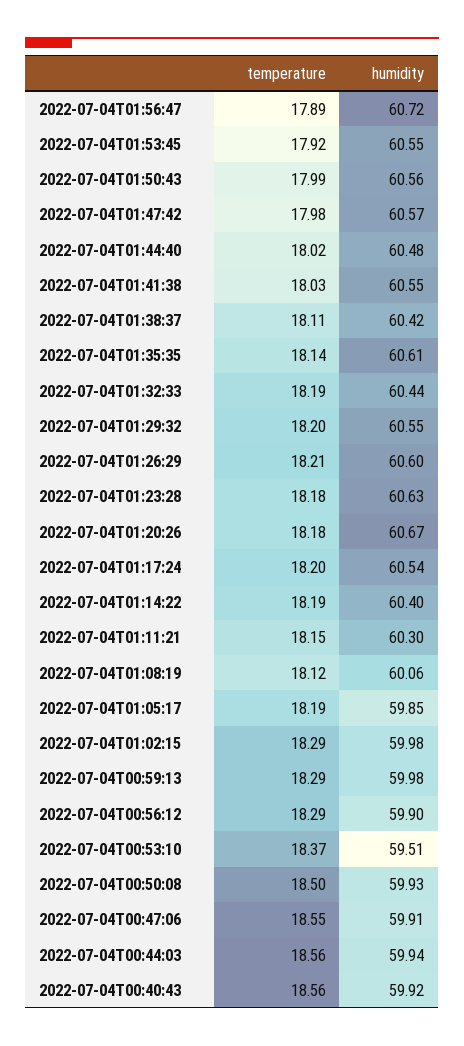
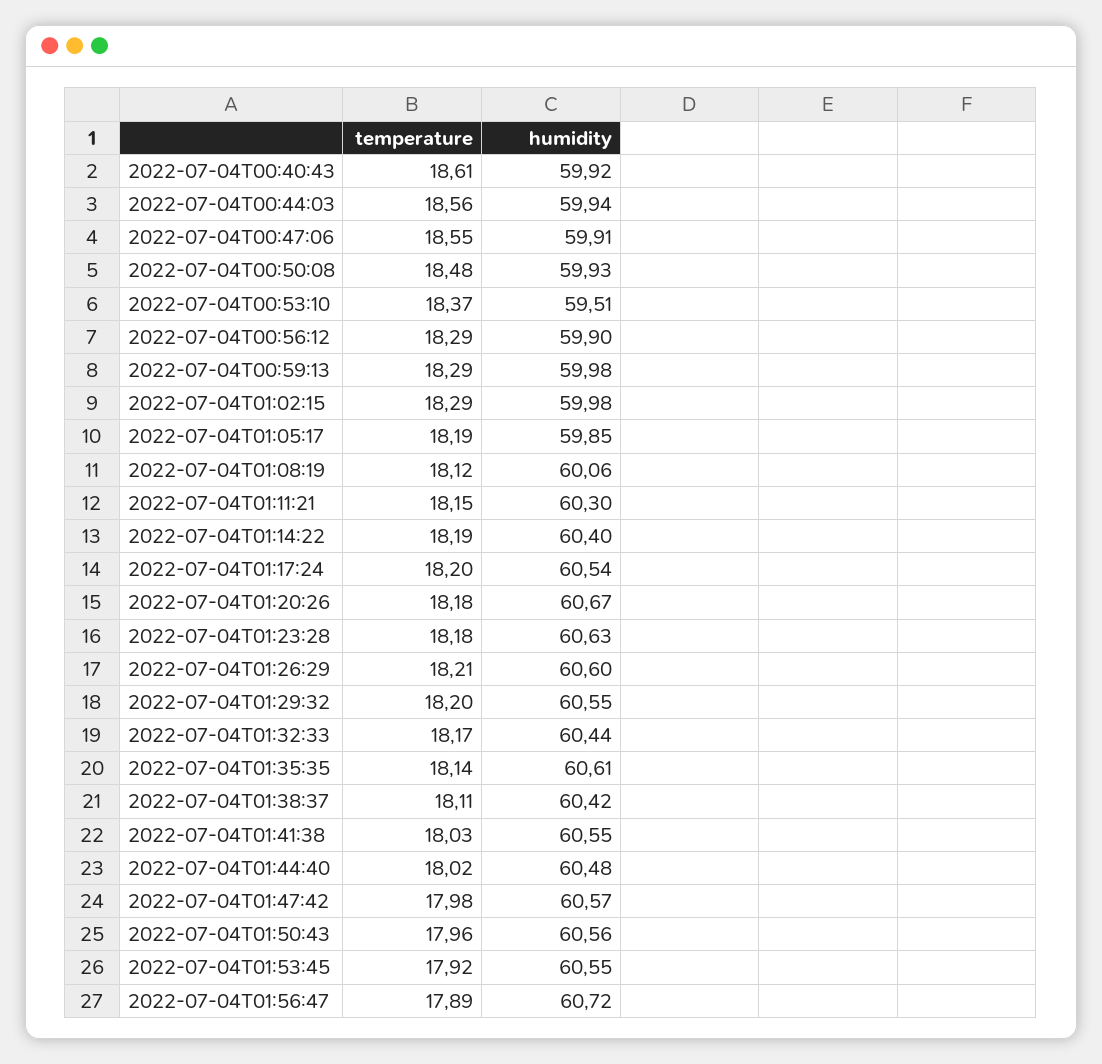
  {
    "temperature": {
      "2022-07-04T01:56:47": 17.89,
      "2022-07-04T01:53:45": 17.92,
-     "2022-07-04T01:50:43": 17.99,
+     "2022-07-04T01:50:43": 17.96,
      "2022-07-04T01:47:42": 17.98,
      "2022-07-04T01:44:40": 18.02,
      "2022-07-04T01:41:38": 18.03,
      "2022-07-04T01:38:37": 18.11,
      "2022-07-04T01:35:35": 18.14,
-     "2022-07-04T01:32:33": 18.19,
+     "2022-07-04T01:32:33": 18.17,
      "2022-07-04T01:29:32": 18.2,
      "2022-07-04T01:26:29": 18.21,
      "2022-07-04T01:23:28": 18.18,
      "2022-07-04T01:20:26": 18.18,
      "2022-07-04T01:17:24": 18.2,
      "2022-07-04T01:14:22": 18.19,
      "2022-07-04T01:11:21": 18.15,
      "2022-07-04T01:08:19": 18.12,
      "2022-07-04T01:05:17": 18.19,
      "2022-07-04T01:02:15": 18.29,
      "2022-07-04T00:59:13": 18.29,
      "2022-07-04T00:56:12": 18.29,
      "2022-07-04T00:53:10": 18.37,
-     "2022-07-04T00:50:08": 18.5,
+     "2022-07-04T00:50:08": 18.48,
      "2022-07-04T00:47:06": 18.55,
      "2022-07-04T00:44:03": 18.56,
-     "2022-07-04T00:40:43": 18.56
+     "2022-07-04T00:40:43": 18.61
    },
    "humidity": {
      "2022-07-04T01:56:47": 60.72,
      "2022-07-04T01:53:45": 60.55,
      "2022-07-04T01:50:43": 60.56,
      "2022-07-04T01:47:42": 60.57,
      "2022-07-04T01:44:40": 60.48,
      "2022-07-04T01:41:38": 60.55,
      "2022-07-04T01:38:37": 60.42,
      "2022-07-04T01:35:35": 60.61,
      "2022-07-04T01:32:33": 60.44,
      "2022-07-04T01:29:32": 60.55,
      "2022-07-04T01:26:29": 60.6,
      "2022-07-04T01:23:28": 60.63,
      "2022-07-04T01:20:26": 60.67,
      "2022-07-04T01:17:24": 60.54,
      "2022-07-04T01:14:22": 60.4,
      "2022-07-04T01:11:21": 60.3,
      "2022-07-04T01:08:19": 60.06,
      "2022-07-04T01:05:17": 59.85,
      "2022-07-04T01:02:15": 59.98,
      "2022-07-04T00:59:13": 59.98,
      "2022-07-04T00:56:12": 59.9,
      "2022-07-04T00:53:10": 59.51,
      "2022-07-04T00:50:08": 59.93,
      "2022-07-04T00:47:06": 59.91,
      "2022-07-04T00:44:03": 59.94,
      "2022-07-04T00:40:43": 59.92
    }
  }

